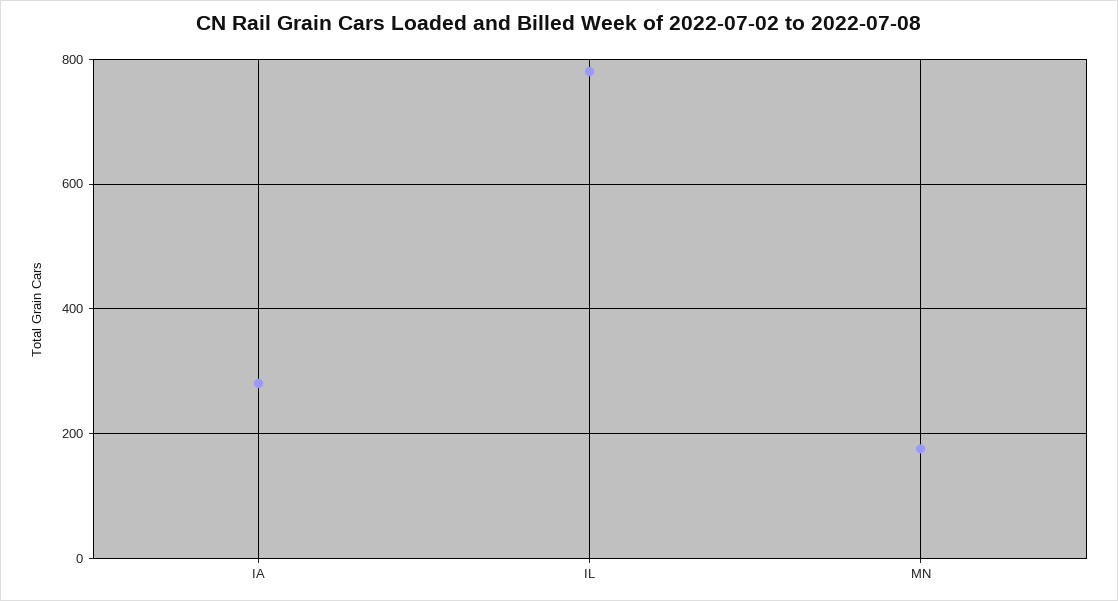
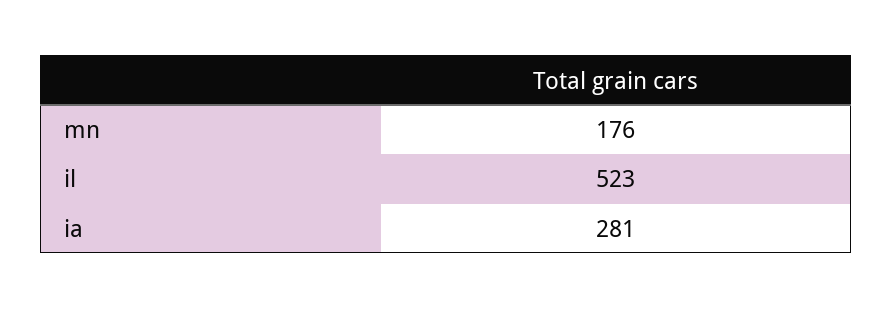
  {
    "IA": 281,
-   "IL": 780,
+   "IL": 523,
    "MN": 176
  }

